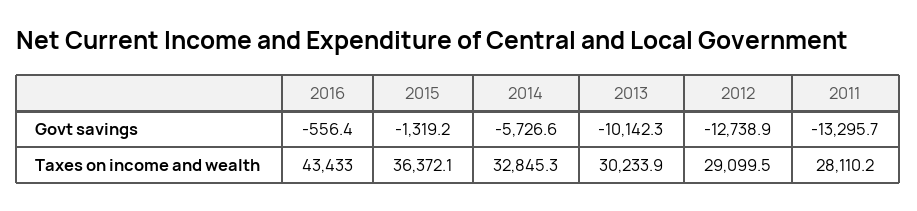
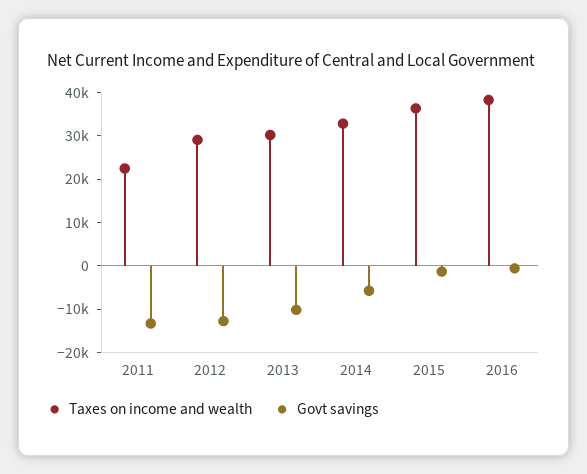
  {
    "Govt savings": {
      "2016": -556.4,
      "2015": -1319.2,
      "2014": -5726.6,
      "2013": -10142.3,
      "2012": -12738.9,
      "2011": -13295.7
    },
    "Taxes on income and wealth": {
-     "2016": 43433,
+     "2016": 38000,
      "2015": 36372.1,
      "2014": 32845.3,
      "2013": 30233.9,
      "2012": 29099.5,
-     "2011": 28110.2
+     "2011": 22000
    }
  }

